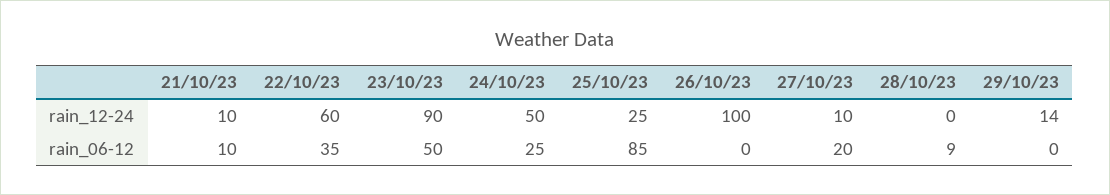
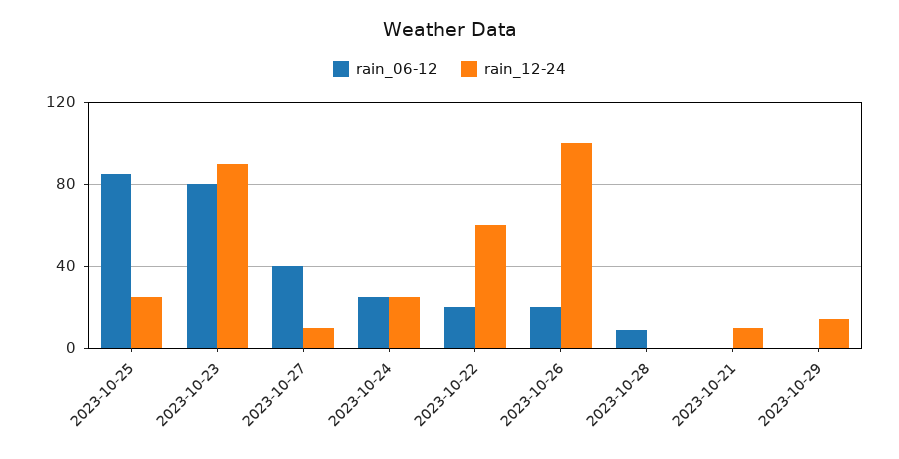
  {
    "rain_12-24": {
      "21/10/23": 10,
      "22/10/23": 60,
      "23/10/23": 90,
-     "24/10/23": 50,
+     "24/10/23": 25,
      "25/10/23": 25,
      "26/10/23": 100,
      "27/10/23": 10,
      "28/10/23": 0,
      "29/10/23": 14
    },
    "rain_06-12": {
-     "21/10/23": 10,
+     "21/10/23": 0,
-     "22/10/23": 35,
+     "22/10/23": 20,
-     "23/10/23": 50,
+     "23/10/23": 80,
      "24/10/23": 25,
      "25/10/23": 85,
-     "26/10/23": 0,
+     "26/10/23": 20,
-     "27/10/23": 20,
+     "27/10/23": 40,
      "28/10/23": 9,
      "29/10/23": 0
    }
  }

